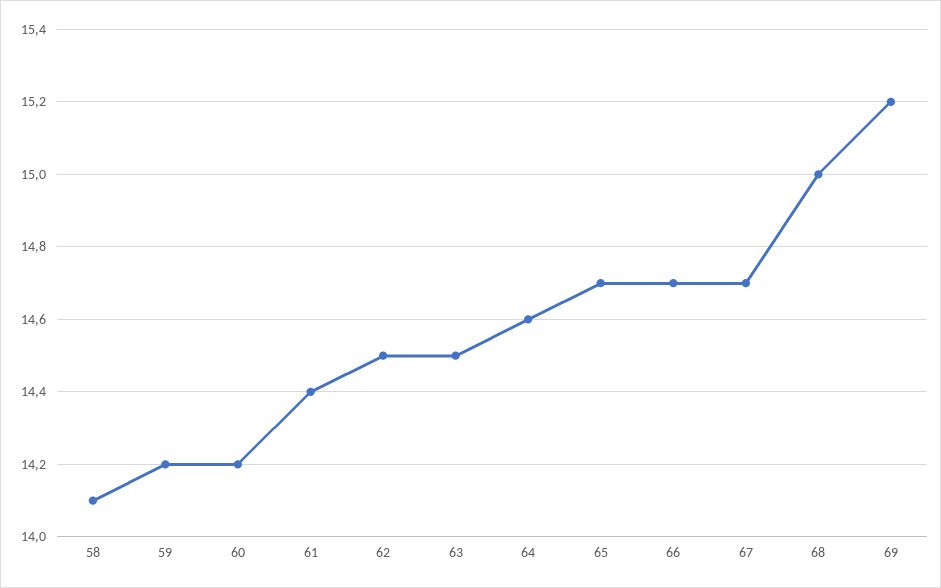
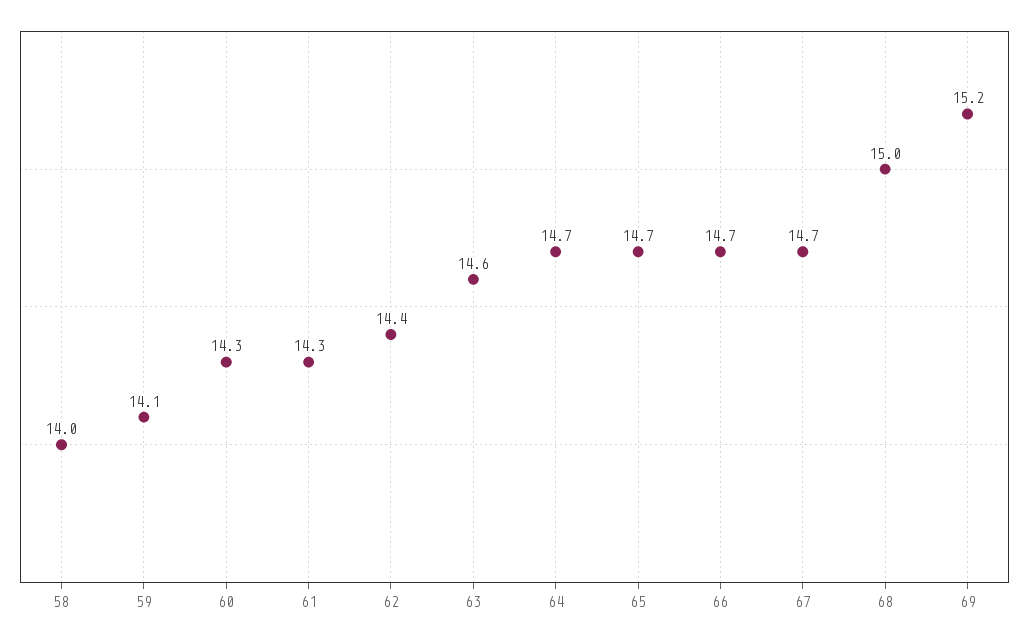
  {
-   "58": 14.1,
+   "58": 14,
-   "59": 14.2,
+   "59": 14.1,
-   "60": 14.2,
+   "60": 14.3,
-   "61": 14.4,
+   "61": 14.3,
-   "62": 14.5,
+   "62": 14.4,
-   "63": 14.5,
+   "63": 14.6,
-   "64": 14.6,
+   "64": 14.7,
    "65": 14.7,
    "66": 14.7,
    "67": 14.7,
    "68": 15,
    "69": 15.2
  }

